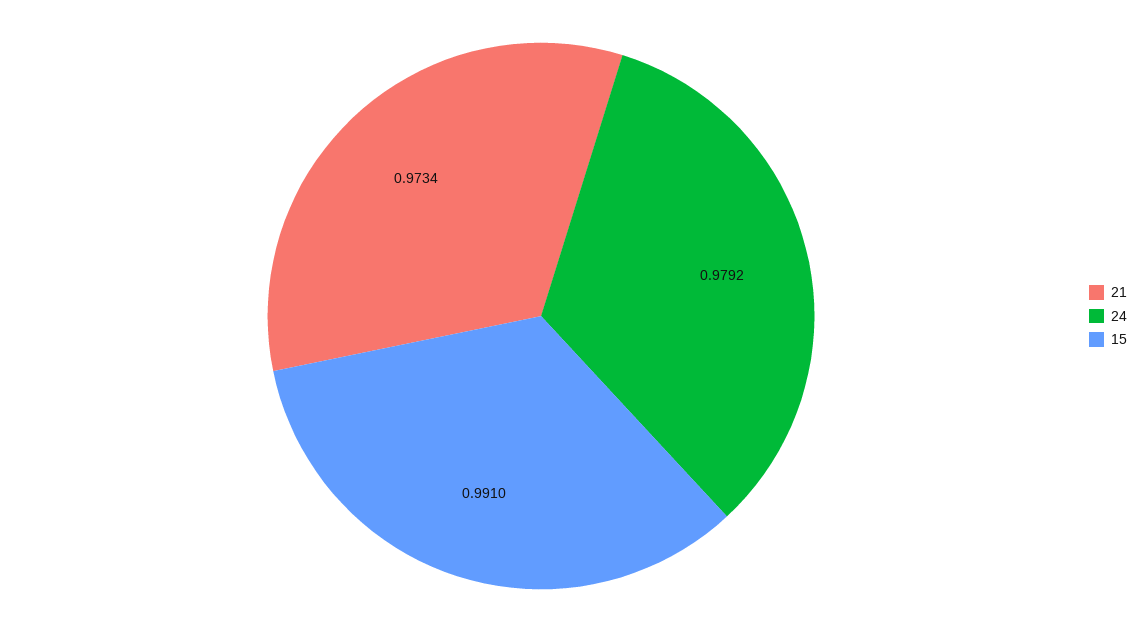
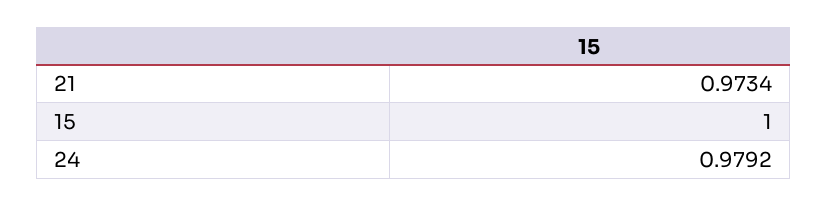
  {
    "21": 0.9734,
    "24": 0.9792,
-   "15": 0.991
+   "15": 1
  }

